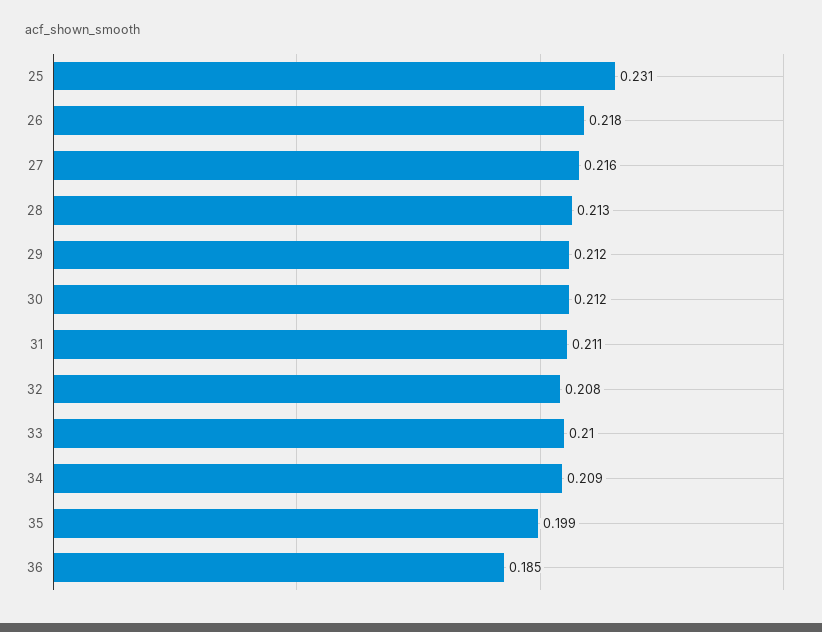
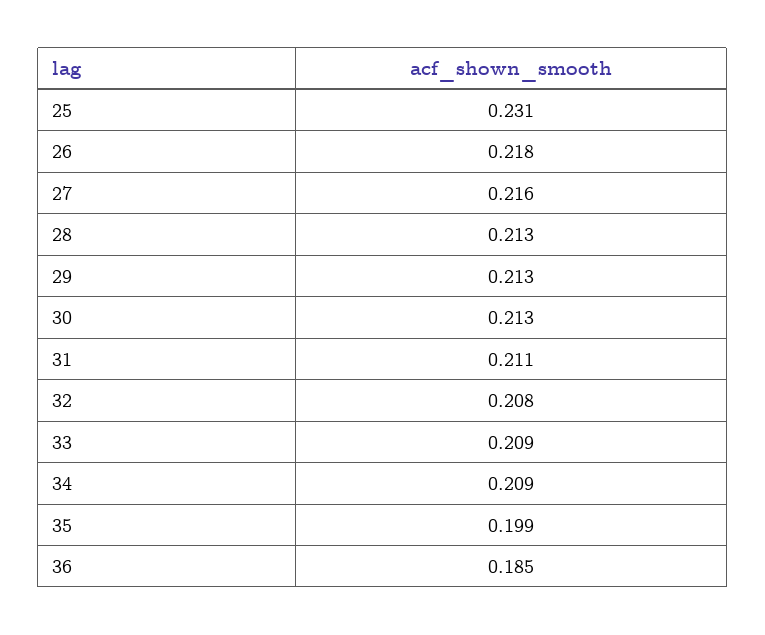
  {
    "25": 0.231,
    "26": 0.218,
    "27": 0.216,
    "28": 0.213,
-   "29": 0.212,
+   "29": 0.213,
-   "30": 0.212,
+   "30": 0.213,
    "31": 0.211,
    "32": 0.208,
-   "33": 0.21,
+   "33": 0.209,
    "34": 0.209,
    "35": 0.199,
    "36": 0.185
  }

